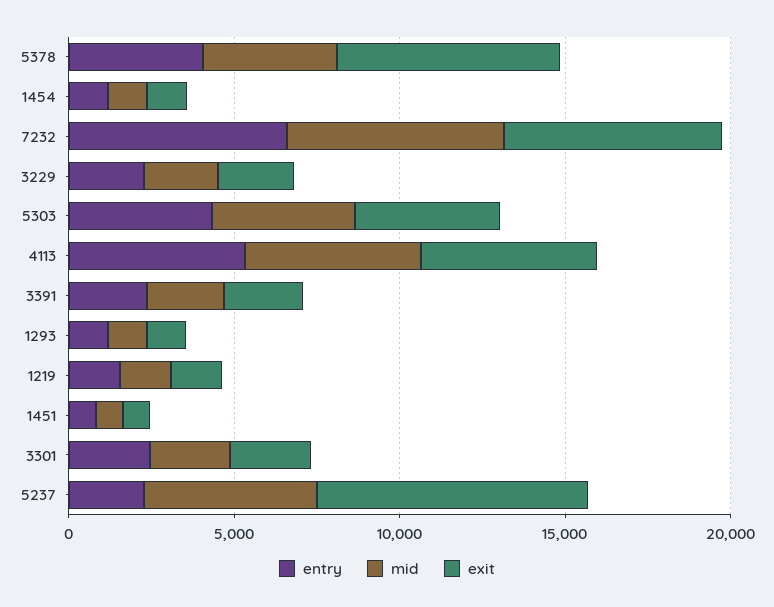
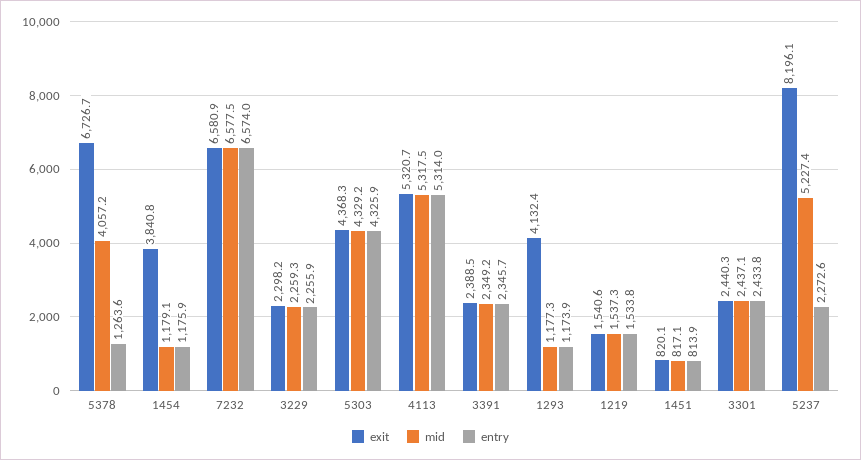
  {
    "entry": {
-     "5378": 4000,
+     "5378": 1263.6,
      "1454": 1175.9,
      "7232": 6574,
      "3229": 2255.9,
      "5303": 4325.9,
      "4113": 5314,
      "3391": 2345.7,
      "1293": 1173.9,
      "1219": 1533.8,
      "1451": 813.9,
      "3301": 2433.8,
      "5237": 2272.6
    },
    "mid": {
      "5378": 4057.2,
      "1454": 1179.1,
      "7232": 6577.5,
      "3229": 2259.3,
      "5303": 4329.2,
      "4113": 5317.5,
      "3391": 2349.2,
      "1293": 1177.3,
      "1219": 1537.3,
      "1451": 817.1,
      "3301": 2437.1,
      "5237": 5227.4
    },
    "exit": {
      "5378": 6726.7,
-     "1454": 1000,
+     "1454": 3840.8,
      "7232": 6580.9,
      "3229": 2298.2,
      "5303": 4368.3,
      "4113": 5320.7,
      "3391": 2388.5,
-     "1293": 1000,
+     "1293": 4132.4,
      "1219": 1540.6,
      "1451": 820.1,
      "3301": 2440.3,
      "5237": 8196.1
    }
  }

